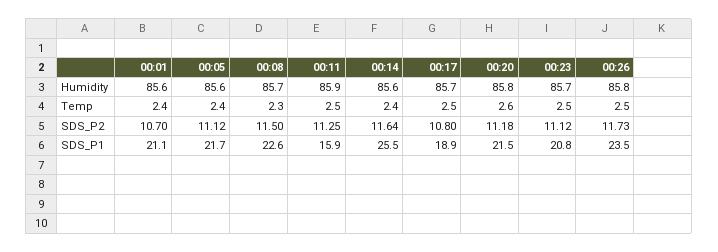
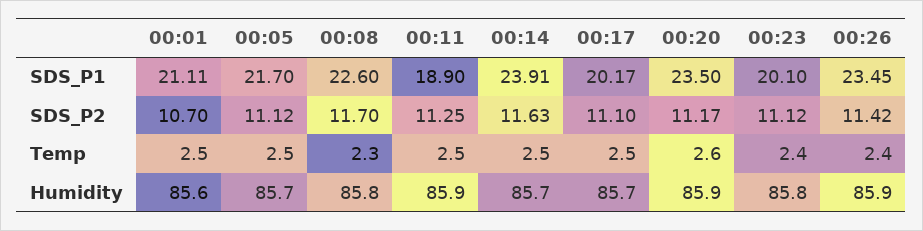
  {
    "00:01": {
      "Humidity": 85.6,
-     "Temp": 2.4,
+     "Temp": 2.5,
      "SDS_P2": 10.7,
      "SDS_P1": 21.11
    },
    "00:05": {
-     "Humidity": 85.6,
+     "Humidity": 85.7,
-     "Temp": 2.4,
+     "Temp": 2.5,
      "SDS_P2": 11.12,
      "SDS_P1": 21.7
    },
    "00:08": {
-     "Humidity": 85.7,
+     "Humidity": 85.8,
      "Temp": 2.3,
-     "SDS_P2": 11.5,
+     "SDS_P2": 11.7,
      "SDS_P1": 22.6
    },
    "00:11": {
      "Humidity": 85.9,
      "Temp": 2.5,
      "SDS_P2": 11.25,
-     "SDS_P1": 15.9
+     "SDS_P1": 18.9
    },
    "00:14": {
-     "Humidity": 85.6,
+     "Humidity": 85.7,
-     "Temp": 2.4,
+     "Temp": 2.5,
-     "SDS_P2": 11.64,
+     "SDS_P2": 11.63,
-     "SDS_P1": 25.5
+     "SDS_P1": 23.91
    },
    "00:17": {
      "Humidity": 85.7,
      "Temp": 2.5,
-     "SDS_P2": 10.8,
+     "SDS_P2": 11.1,
-     "SDS_P1": 18.9
+     "SDS_P1": 20.17
    },
    "00:20": {
-     "Humidity": 85.8,
+     "Humidity": 85.9,
      "Temp": 2.6,
-     "SDS_P2": 11.18,
+     "SDS_P2": 11.17,
-     "SDS_P1": 21.5
+     "SDS_P1": 23.5
    },
    "00:23": {
-     "Humidity": 85.7,
+     "Humidity": 85.8,
-     "Temp": 2.5,
+     "Temp": 2.4,
      "SDS_P2": 11.12,
-     "SDS_P1": 20.8
+     "SDS_P1": 20.1
    },
    "00:26": {
-     "Humidity": 85.8,
+     "Humidity": 85.9,
-     "Temp": 2.5,
+     "Temp": 2.4,
-     "SDS_P2": 11.73,
+     "SDS_P2": 11.42,
      "SDS_P1": 23.45
    }
  }

